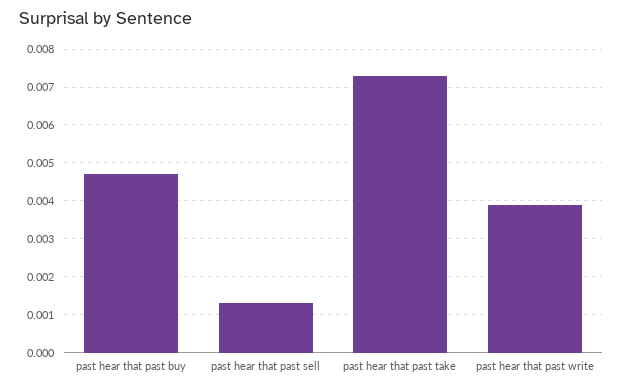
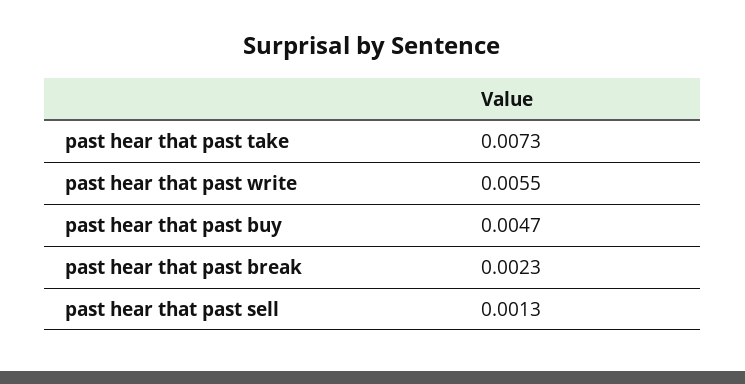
  {
    "past hear that past buy": 0.0047,
    "past hear that past sell": 0.0013,
    "past hear that past take": 0.0073,
-   "past hear that past write": 0.004
+   "past hear that past write": 0.0055,
+   "past hear that past break": 0.0023
  }

